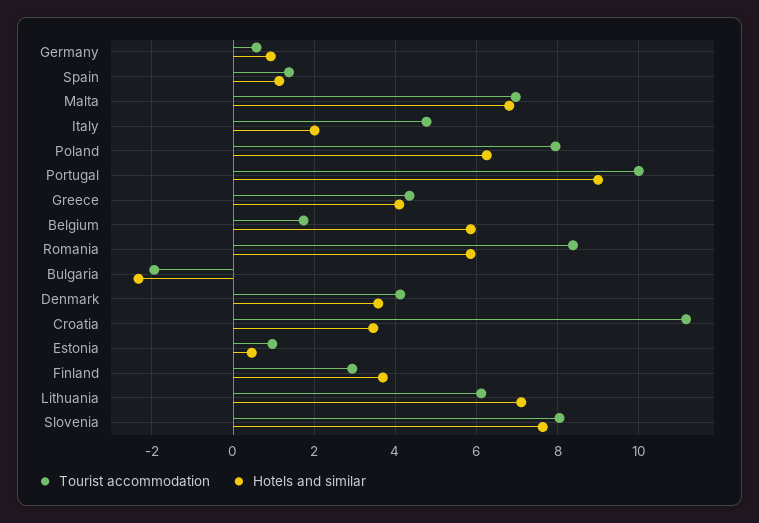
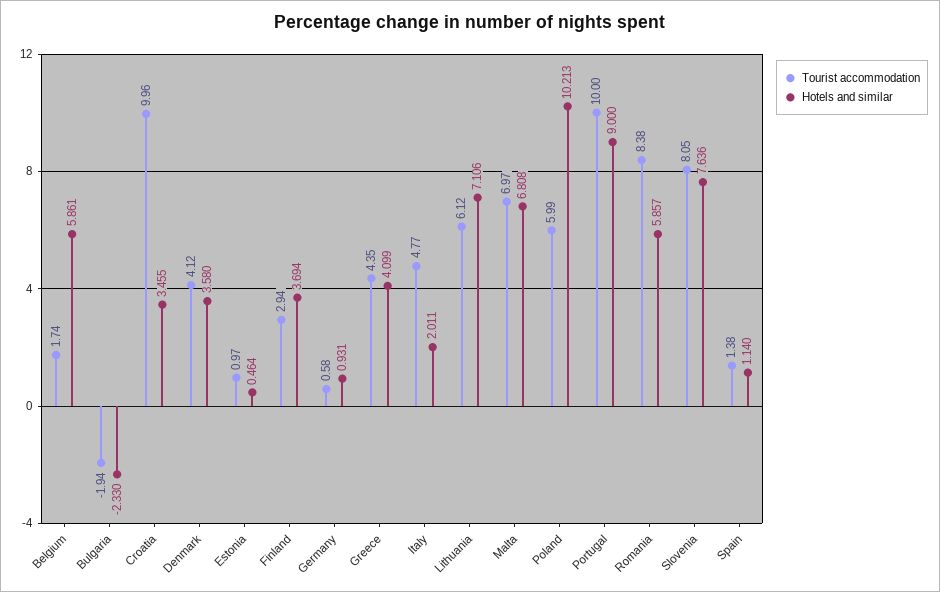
  {
    "Tourist accommodation": {
      "Germany": 0.58,
      "Spain": 1.38,
      "Malta": 6.97,
      "Italy": 4.77,
-     "Poland": 8,
+     "Poland": 5.99,
      "Portugal": 10,
      "Greece": 4.35,
      "Belgium": 1.74,
      "Romania": 8.38,
      "Bulgaria": -1.94,
      "Denmark": 4.12,
-     "Croatia": 11.2,
+     "Croatia": 9.96,
      "Estonia": 0.97,
      "Finland": 2.94,
      "Lithuania": 6.12,
      "Slovenia": 8.05
    },
    "Hotels and similar": {
      "Germany": 0.931,
      "Spain": 1.14,
      "Malta": 6.808,
      "Italy": 2.011,
-     "Poland": 6.2,
+     "Poland": 10.213,
      "Portugal": 9,
      "Greece": 4.099,
      "Belgium": 5.861,
      "Romania": 5.857,
      "Bulgaria": -2.33,
      "Denmark": 3.58,
      "Croatia": 3.455,
      "Estonia": 0.464,
      "Finland": 3.694,
      "Lithuania": 7.106,
      "Slovenia": 7.636
    }
  }

